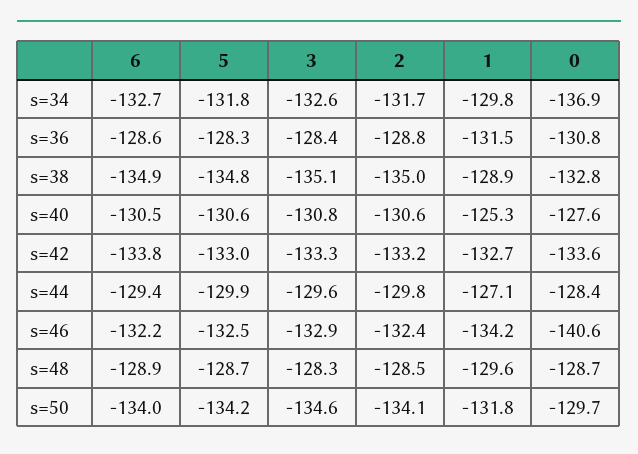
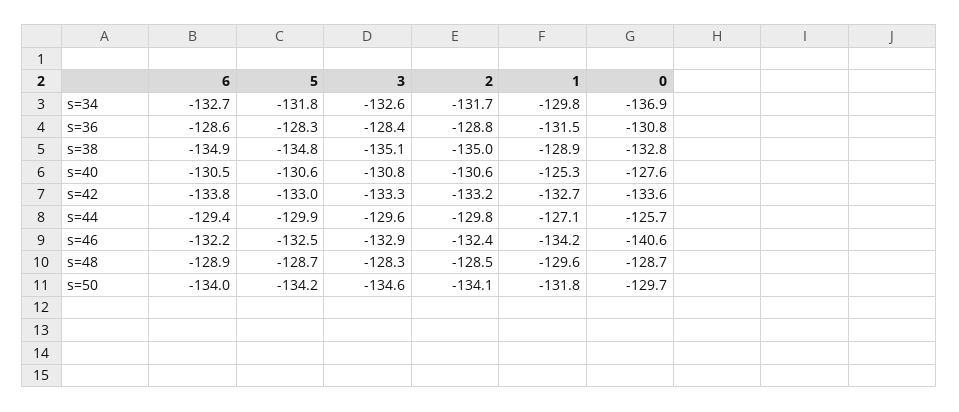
  {
    "6": {
      "s=34": -132.7,
      "s=36": -128.6,
      "s=38": -134.9,
      "s=40": -130.5,
      "s=42": -133.8,
      "s=44": -129.4,
      "s=46": -132.2,
      "s=48": -128.9,
      "s=50": -134
    },
    "5": {
      "s=34": -131.8,
      "s=36": -128.3,
      "s=38": -134.8,
      "s=40": -130.6,
      "s=42": -133,
      "s=44": -129.9,
      "s=46": -132.5,
      "s=48": -128.7,
      "s=50": -134.2
    },
    "3": {
      "s=34": -132.6,
      "s=36": -128.4,
      "s=38": -135.1,
      "s=40": -130.8,
      "s=42": -133.3,
      "s=44": -129.6,
      "s=46": -132.9,
      "s=48": -128.3,
      "s=50": -134.6
    },
    "2": {
      "s=34": -131.7,
      "s=36": -128.8,
      "s=38": -135,
      "s=40": -130.6,
      "s=42": -133.2,
      "s=44": -129.8,
      "s=46": -132.4,
      "s=48": -128.5,
      "s=50": -134.1
    },
    "1": {
      "s=34": -129.8,
      "s=36": -131.5,
      "s=38": -128.9,
      "s=40": -125.3,
      "s=42": -132.7,
      "s=44": -127.1,
      "s=46": -134.2,
      "s=48": -129.6,
      "s=50": -131.8
    },
    "0": {
      "s=34": -136.9,
      "s=36": -130.8,
      "s=38": -132.8,
      "s=40": -127.6,
      "s=42": -133.6,
-     "s=44": -128.4,
+     "s=44": -125.7,
      "s=46": -140.6,
      "s=48": -128.7,
      "s=50": -129.7
    }
  }

